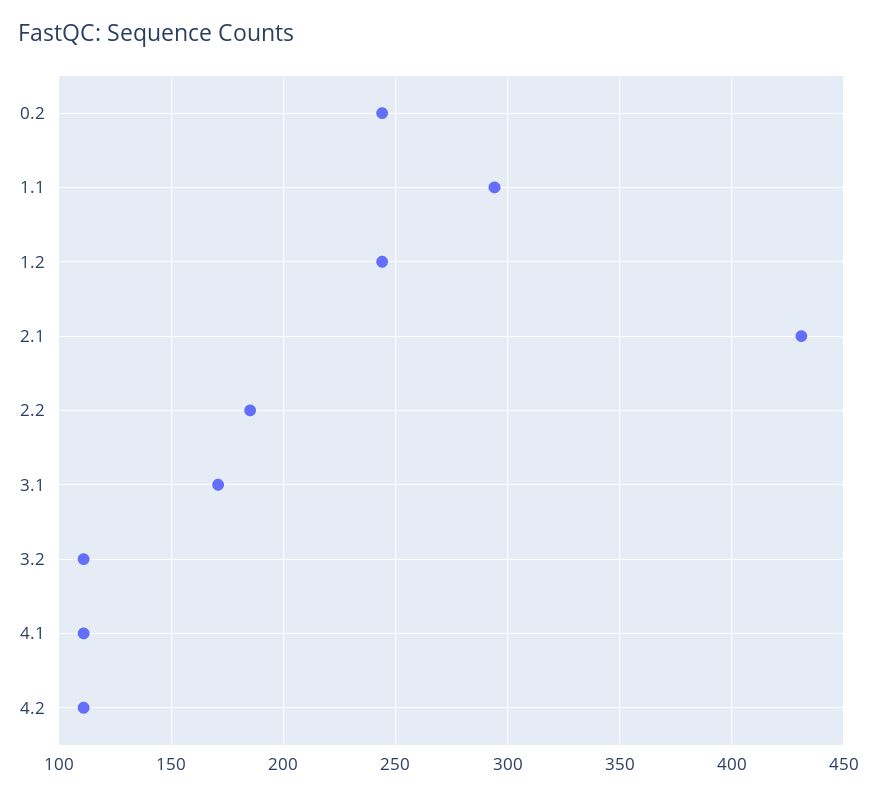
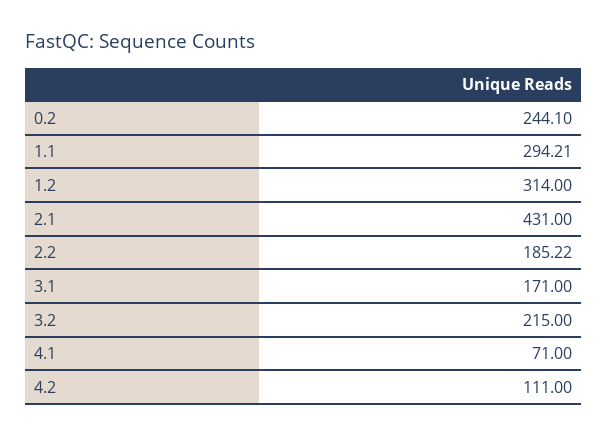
  {
    "0.2": 244.1,
    "1.1": 294.21,
-   "1.2": 245,
+   "1.2": 314,
    "2.1": 431,
    "2.2": 185.22,
    "3.1": 171,
-   "3.2": 110,
+   "3.2": 215,
-   "4.1": 110,
+   "4.1": 71,
    "4.2": 111
  }

